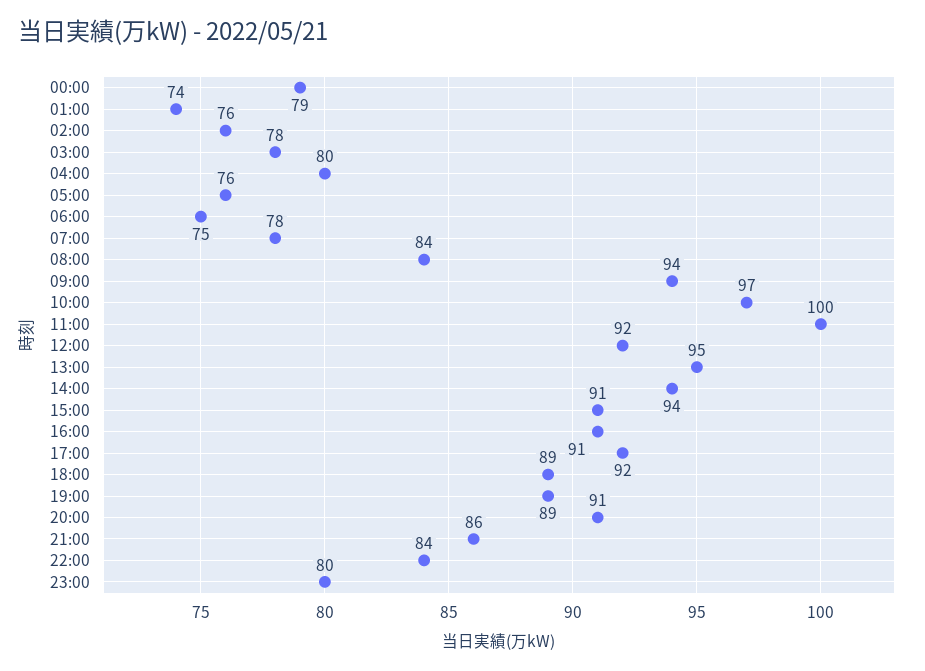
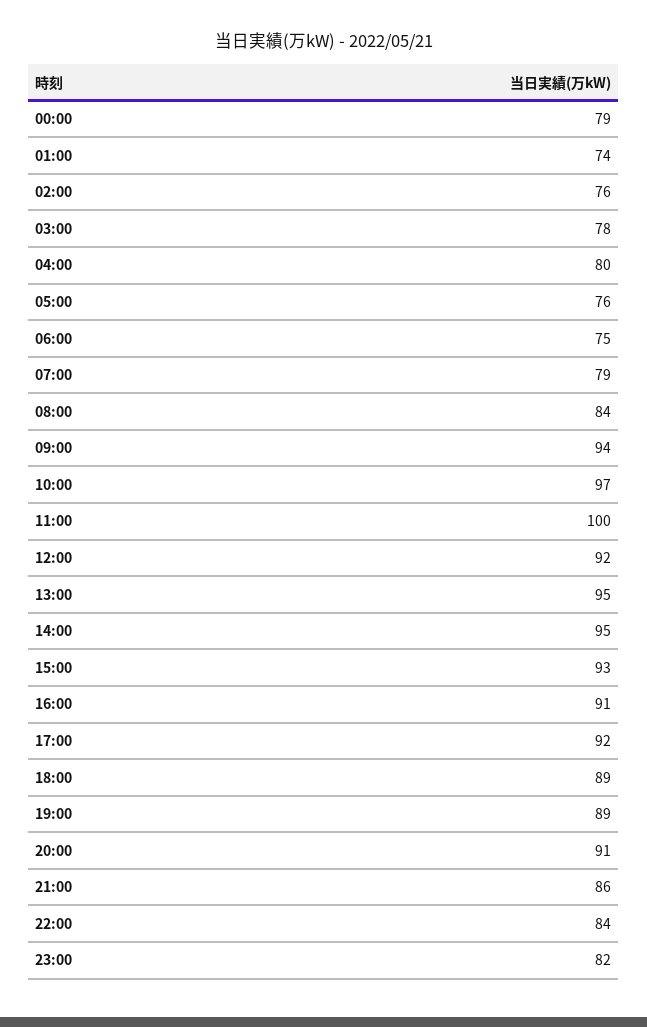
  {
    "00:00": 79,
    "01:00": 74,
    "02:00": 76,
    "03:00": 78,
    "04:00": 80,
    "05:00": 76,
    "06:00": 75,
-   "07:00": 78,
+   "07:00": 79,
    "08:00": 84,
    "09:00": 94,
    "10:00": 97,
    "11:00": 100,
    "12:00": 92,
    "13:00": 95,
-   "14:00": 94,
+   "14:00": 95,
-   "15:00": 91,
+   "15:00": 93,
    "16:00": 91,
    "17:00": 92,
    "18:00": 89,
    "19:00": 89,
    "20:00": 91,
    "21:00": 86,
    "22:00": 84,
-   "23:00": 80
+   "23:00": 82
  }

